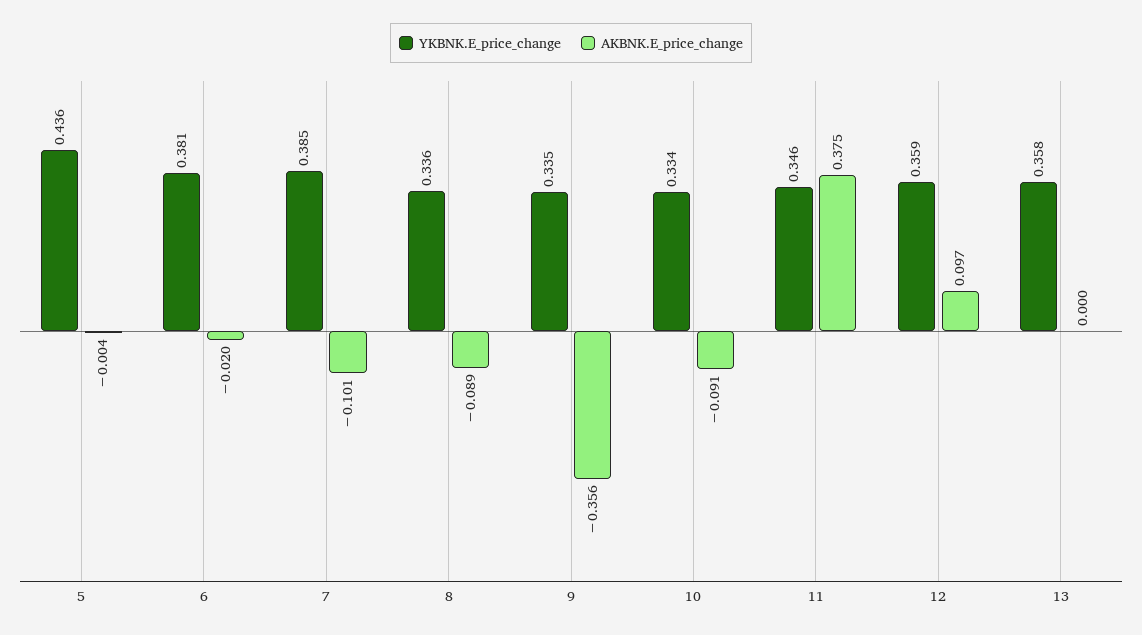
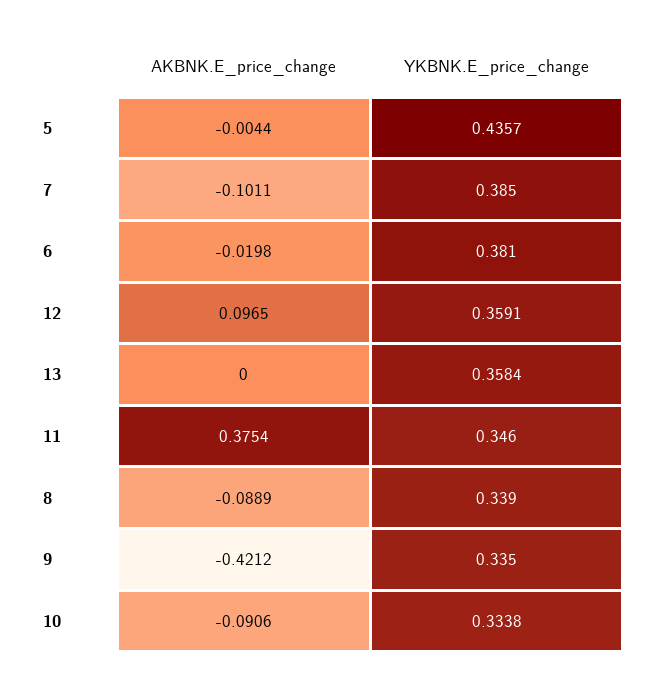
  {
    "YKBNK.E_price_change": {
      "5": 0.4357,
      "6": 0.381,
      "7": 0.385,
-     "8": 0.336,
+     "8": 0.339,
      "9": 0.335,
      "10": 0.3338,
      "11": 0.346,
      "12": 0.3591,
      "13": 0.3584
    },
    "AKBNK.E_price_change": {
      "5": -0.0044,
      "6": -0.0198,
      "7": -0.1011,
      "8": -0.0889,
-     "9": -0.356,
+     "9": -0.4212,
      "10": -0.0906,
      "11": 0.3754,
      "12": 0.0965,
      "13": 0
    }
  }

